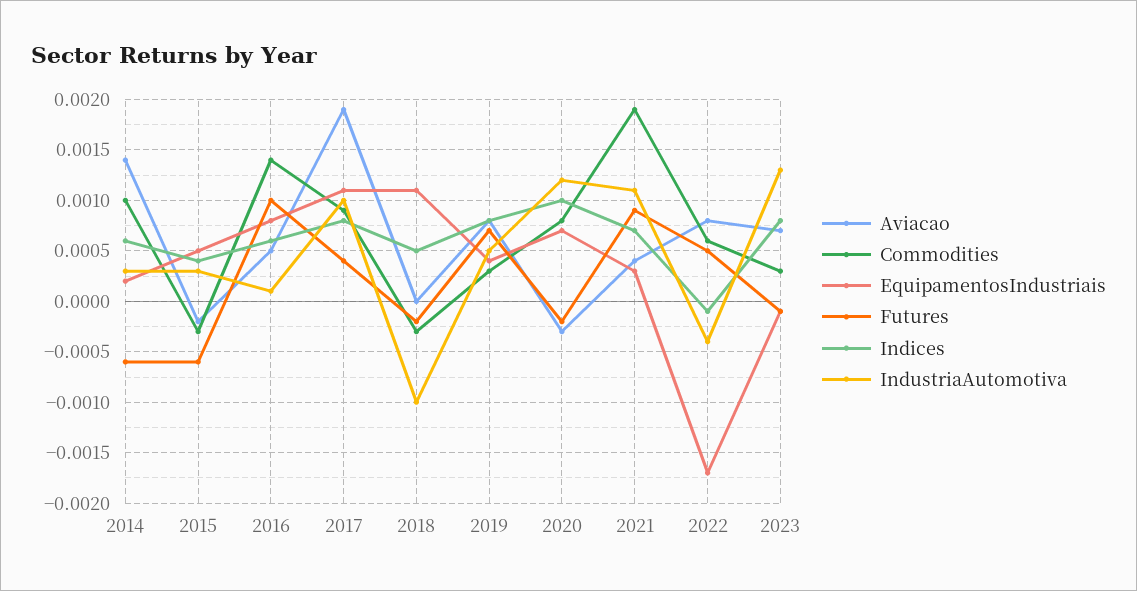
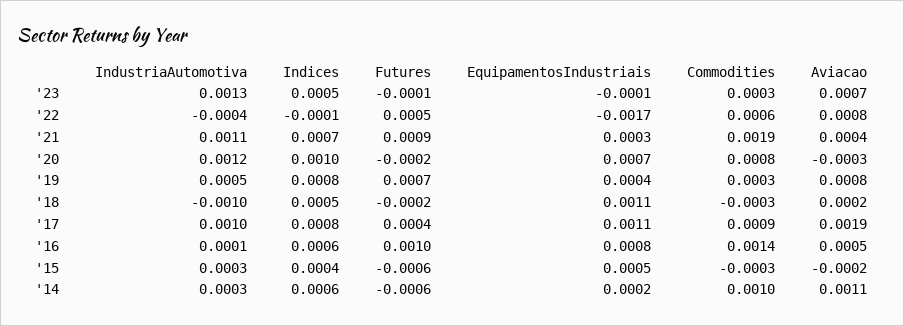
  {
    "Aviacao": {
-     "2014": 0.0014,
+     "2014": 0.0011,
      "2015": -0.0002,
      "2016": 0.0005,
      "2017": 0.0019,
-     "2018": 0,
+     "2018": 0.0002,
      "2019": 0.0008,
      "2020": -0.0003,
      "2021": 0.0004,
      "2022": 0.0008,
      "2023": 0.0007
    },
    "Commodities": {
      "2014": 0.001,
      "2015": -0.0003,
      "2016": 0.0014,
      "2017": 0.0009,
      "2018": -0.0003,
      "2019": 0.0003,
      "2020": 0.0008,
      "2021": 0.0019,
      "2022": 0.0006,
      "2023": 0.0003
    },
    "EquipamentosIndustriais": {
      "2014": 0.0002,
      "2015": 0.0005,
      "2016": 0.0008,
      "2017": 0.0011,
      "2018": 0.0011,
      "2019": 0.0004,
      "2020": 0.0007,
      "2021": 0.0003,
      "2022": -0.0017,
      "2023": -0.0001
    },
    "Futures": {
      "2014": -0.0006,
      "2015": -0.0006,
      "2016": 0.001,
      "2017": 0.0004,
      "2018": -0.0002,
      "2019": 0.0007,
      "2020": -0.0002,
      "2021": 0.0009,
      "2022": 0.0005,
      "2023": -0.0001
    },
    "Indices": {
      "2014": 0.0006,
      "2015": 0.0004,
      "2016": 0.0006,
      "2017": 0.0008,
      "2018": 0.0005,
      "2019": 0.0008,
      "2020": 0.001,
      "2021": 0.0007,
      "2022": -0.0001,
-     "2023": 0.0008
+     "2023": 0.0005
    },
    "IndustriaAutomotiva": {
      "2014": 0.0003,
      "2015": 0.0003,
      "2016": 0.0001,
      "2017": 0.001,
      "2018": -0.001,
      "2019": 0.0005,
      "2020": 0.0012,
      "2021": 0.0011,
      "2022": -0.0004,
      "2023": 0.0013
    }
  }

